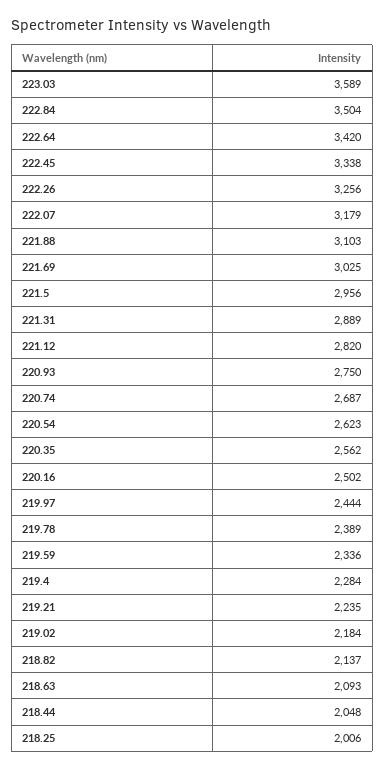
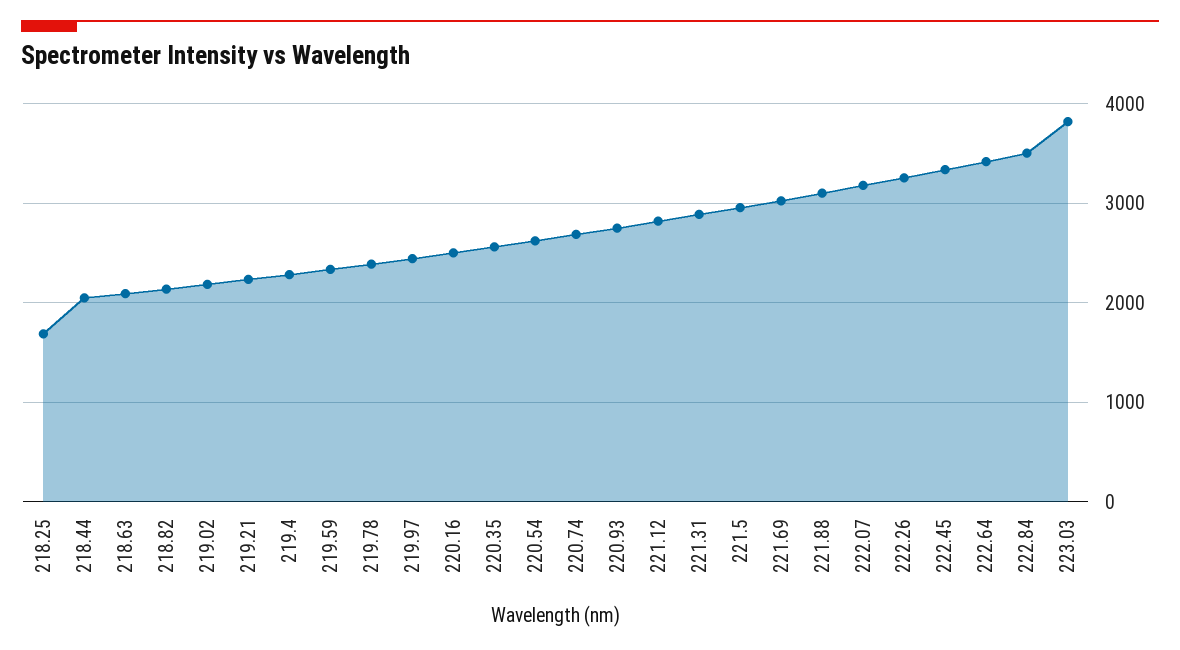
  {
-   "223.03": 3589,
+   "223.03": 3800,
    "222.84": 3504,
    "222.64": 3420,
    "222.45": 3338,
    "222.26": 3256,
    "222.07": 3179,
    "221.88": 3103,
    "221.69": 3025,
    "221.5": 2956,
    "221.31": 2889,
    "221.12": 2820,
    "220.93": 2750,
    "220.74": 2687,
    "220.54": 2623,
    "220.35": 2562,
    "220.16": 2502,
    "219.97": 2444,
    "219.78": 2389,
    "219.59": 2336,
    "219.4": 2284,
    "219.21": 2235,
    "219.02": 2184,
    "218.82": 2137,
    "218.63": 2093,
    "218.44": 2048,
-   "218.25": 2006
+   "218.25": 1700
  }

